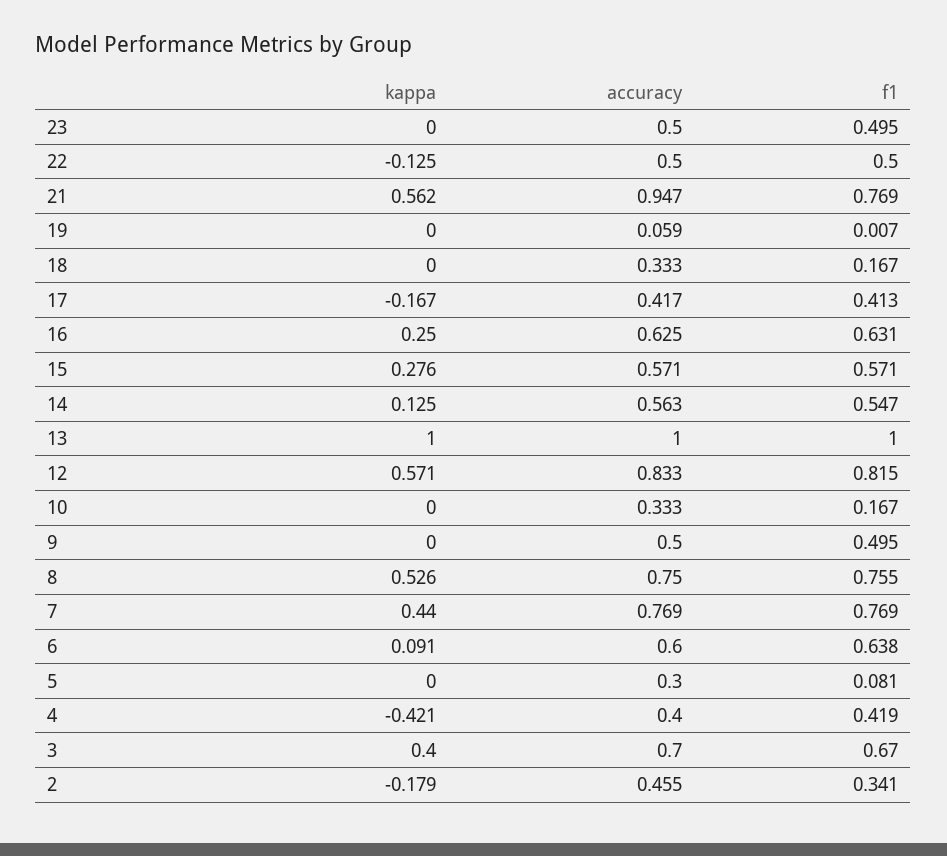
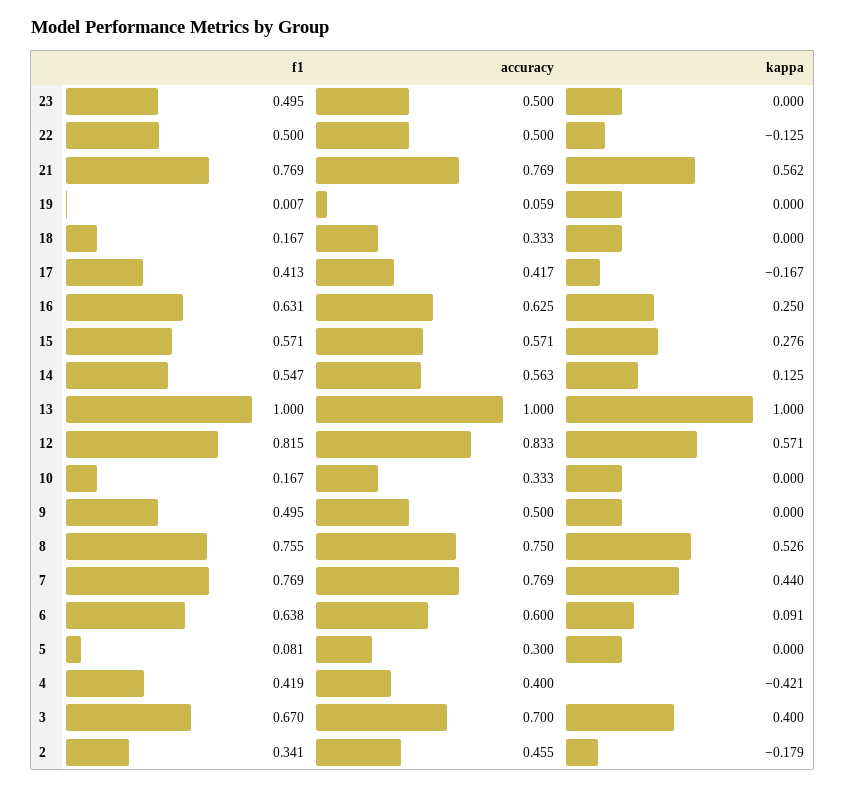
  {
    "kappa": {
      "23": 0,
      "22": -0.125,
      "21": 0.562,
      "19": 0,
      "18": 0,
      "17": -0.167,
      "16": 0.25,
      "15": 0.276,
      "14": 0.125,
      "13": 1,
      "12": 0.571,
      "10": 0,
      "9": 0,
      "8": 0.526,
      "7": 0.44,
      "6": 0.091,
      "5": 0,
      "4": -0.421,
      "3": 0.4,
      "2": -0.179
    },
    "accuracy": {
      "23": 0.5,
      "22": 0.5,
-     "21": 0.947,
+     "21": 0.769,
      "19": 0.059,
      "18": 0.333,
      "17": 0.417,
      "16": 0.625,
      "15": 0.571,
      "14": 0.563,
      "13": 1,
      "12": 0.833,
      "10": 0.333,
      "9": 0.5,
      "8": 0.75,
      "7": 0.769,
      "6": 0.6,
      "5": 0.3,
      "4": 0.4,
      "3": 0.7,
      "2": 0.455
    },
    "f1": {
      "23": 0.495,
      "22": 0.5,
      "21": 0.769,
      "19": 0.007,
      "18": 0.167,
      "17": 0.413,
      "16": 0.631,
      "15": 0.571,
      "14": 0.547,
      "13": 1,
      "12": 0.815,
      "10": 0.167,
      "9": 0.495,
      "8": 0.755,
      "7": 0.769,
      "6": 0.638,
      "5": 0.081,
      "4": 0.419,
      "3": 0.67,
      "2": 0.341
    }
  }

